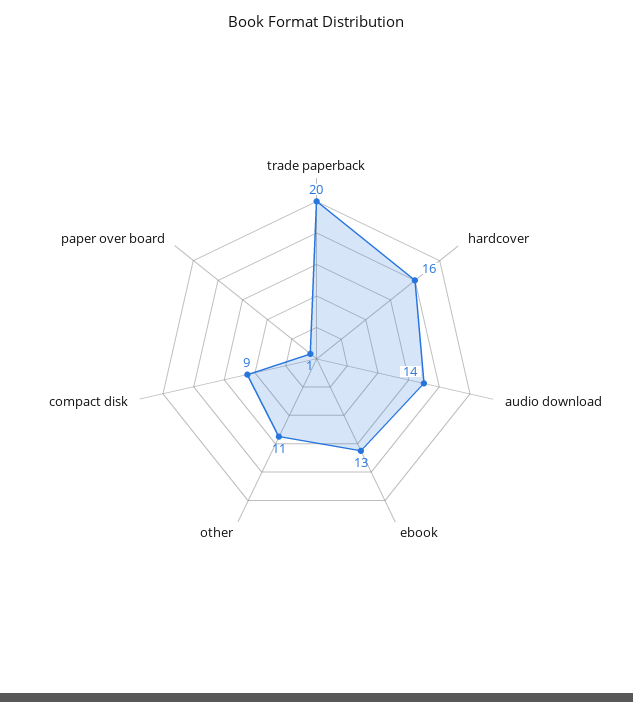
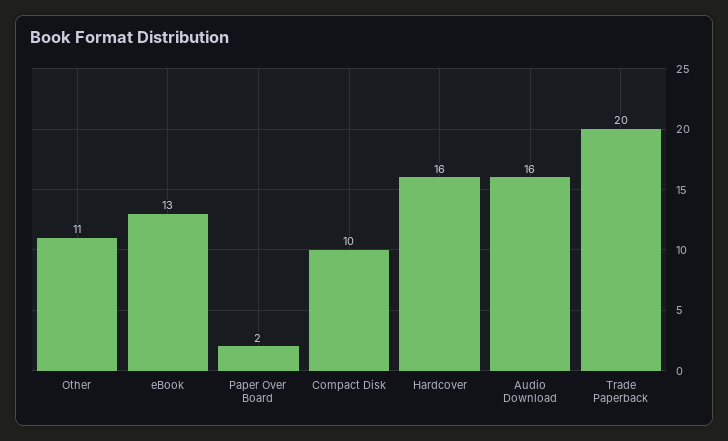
  {
    "trade paperback": 20,
    "hardcover": 16,
-   "audio download": 14,
+   "audio download": 16,
    "ebook": 13,
    "other": 11,
-   "compact disk": 9,
+   "compact disk": 10,
-   "paper over board": 1
+   "paper over board": 2
  }

